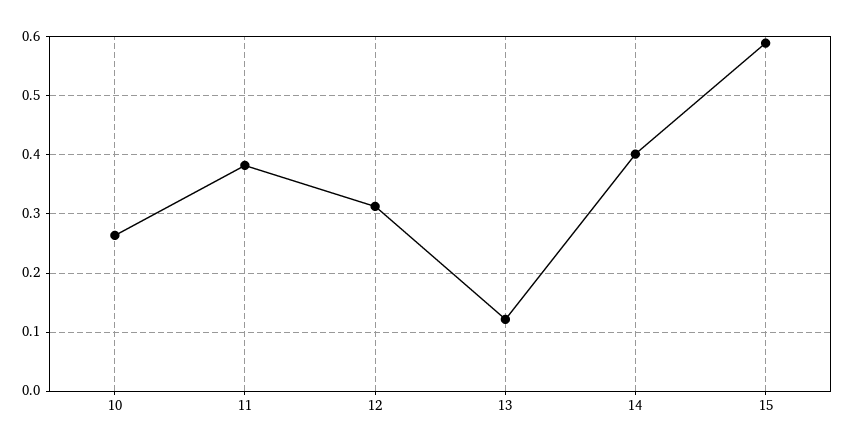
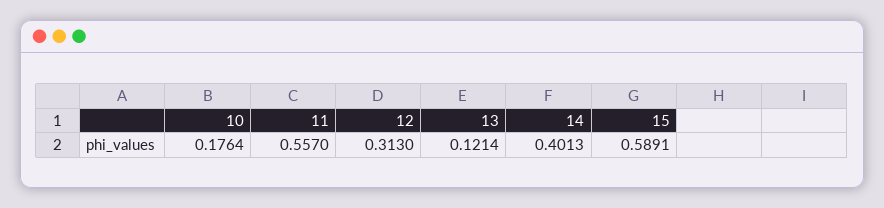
  {
-   "10": 0.26,
+   "10": 0.1764,
-   "11": 0.38,
+   "11": 0.557,
    "12": 0.313,
    "13": 0.1214,
    "14": 0.4013,
    "15": 0.5891
  }

